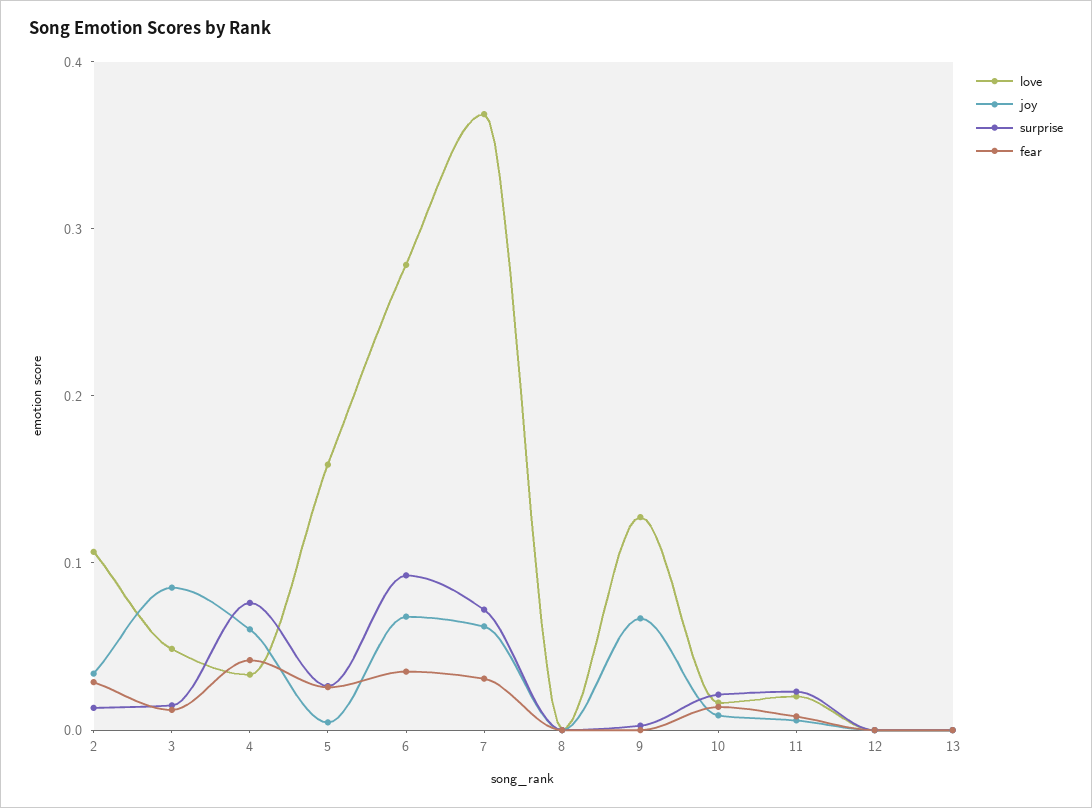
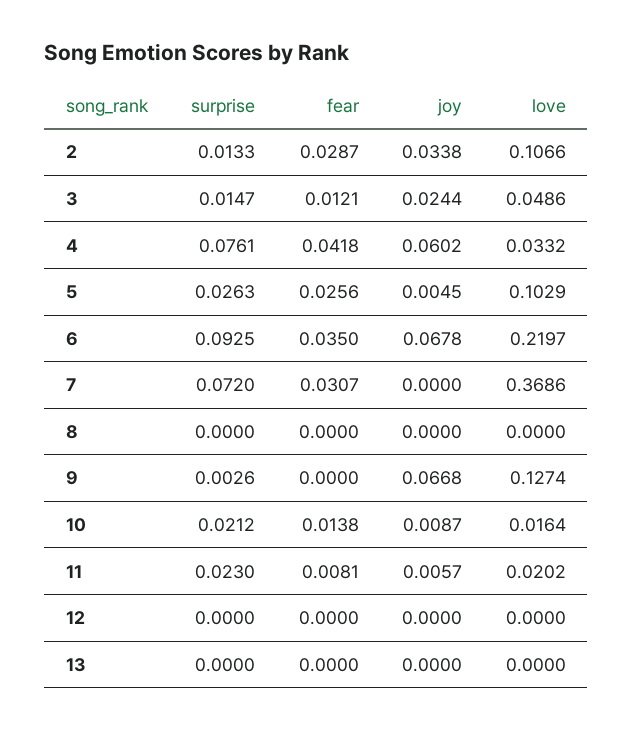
  {
    "love": {
      "2": 0.1066,
      "3": 0.0486,
      "4": 0.0332,
-     "5": 0.16,
+     "5": 0.1029,
-     "6": 0.28,
+     "6": 0.2197,
      "7": 0.3686,
      "8": 0,
      "9": 0.1274,
      "10": 0.0164,
      "11": 0.0202,
      "12": 0,
      "13": 0
    },
    "joy": {
      "2": 0.0338,
-     "3": 0.08,
+     "3": 0.0244,
      "4": 0.0602,
      "5": 0.0045,
      "6": 0.0678,
-     "7": 0.06,
+     "7": 0,
      "8": 0,
      "9": 0.0668,
      "10": 0.0087,
      "11": 0.0057,
      "12": 0,
      "13": 0
    },
    "surprise": {
      "2": 0.0133,
      "3": 0.0147,
      "4": 0.0761,
      "5": 0.0263,
      "6": 0.0925,
      "7": 0.072,
      "8": 0,
      "9": 0.0026,
      "10": 0.0212,
      "11": 0.023,
      "12": 0,
      "13": 0
    },
    "fear": {
      "2": 0.0287,
      "3": 0.0121,
      "4": 0.0418,
      "5": 0.0256,
      "6": 0.035,
      "7": 0.0307,
      "8": 0,
      "9": 0,
      "10": 0.0138,
      "11": 0.0081,
      "12": 0,
      "13": 0
    }
  }

